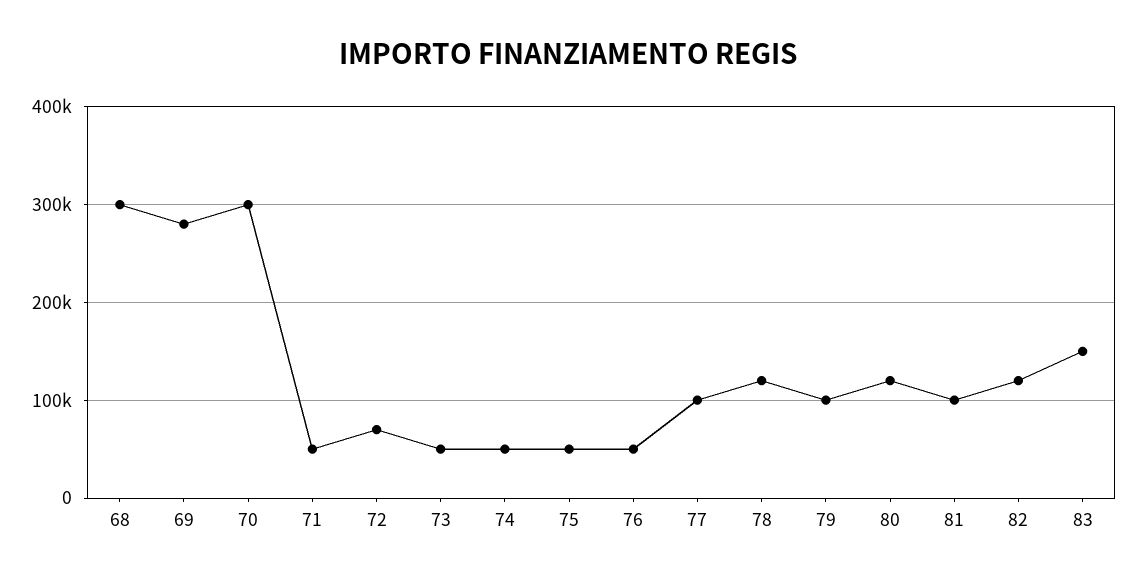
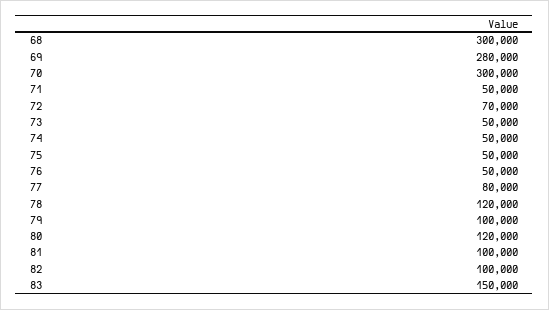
  {
    "68": 300000,
    "69": 280000,
    "70": 300000,
    "71": 50000,
    "72": 70000,
    "73": 50000,
    "74": 50000,
    "75": 50000,
    "76": 50000,
-   "77": 100000,
+   "77": 80000,
    "78": 120000,
    "79": 100000,
    "80": 120000,
    "81": 100000,
-   "82": 120000,
+   "82": 100000,
    "83": 150000
  }

